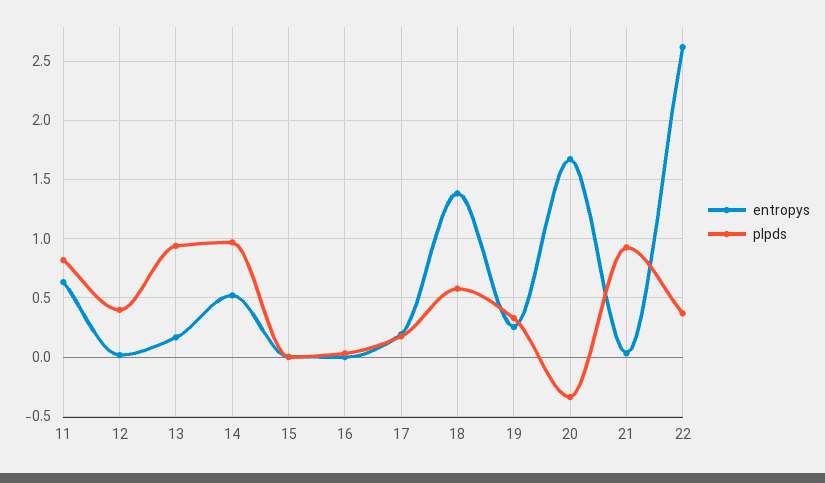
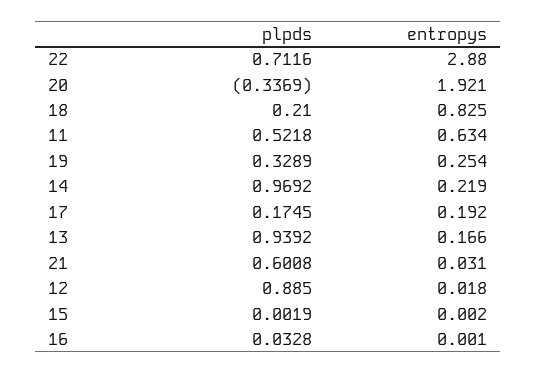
  {
    "entropys": {
      "11": 0.634,
      "12": 0.018,
      "13": 0.166,
-     "14": 0.5,
+     "14": 0.219,
      "15": 0.002,
      "16": 0.001,
      "17": 0.192,
-     "18": 1.4,
+     "18": 0.825,
      "19": 0.254,
-     "20": 1.7,
+     "20": 1.921,
      "21": 0.031,
-     "22": 2.6
+     "22": 2.88
    },
    "plpds": {
-     "11": 0.8,
+     "11": 0.5218,
-     "12": 0.4,
+     "12": 0.885,
      "13": 0.9392,
      "14": 0.9692,
      "15": 0.0019,
      "16": 0.0328,
      "17": 0.1745,
-     "18": 0.6,
+     "18": 0.21,
      "19": 0.3289,
      "20": -0.3369,
-     "21": 0.9,
+     "21": 0.6008,
-     "22": 0.4
+     "22": 0.7116
    }
  }

